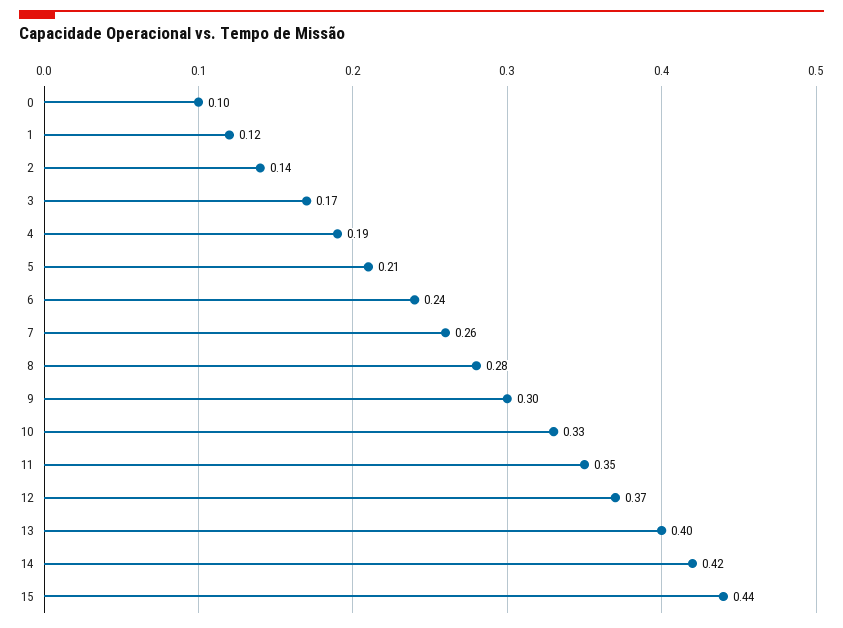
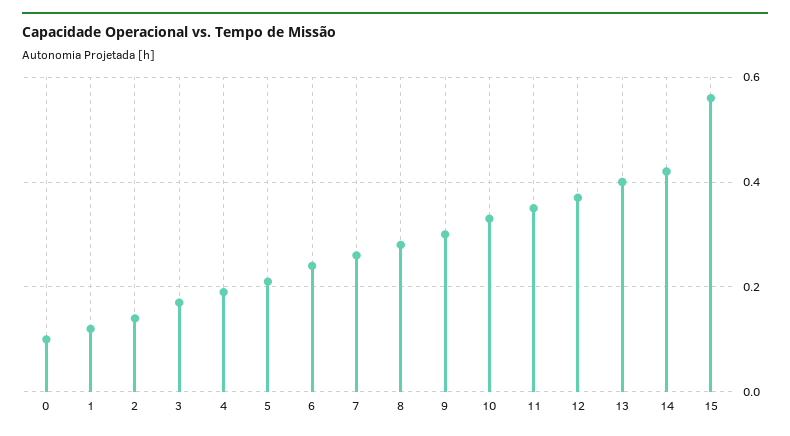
  {
    "0": 0.1,
    "1": 0.12,
    "2": 0.14,
    "3": 0.17,
    "4": 0.19,
    "5": 0.21,
    "6": 0.24,
    "7": 0.26,
    "8": 0.28,
    "9": 0.3,
    "10": 0.33,
    "11": 0.35,
    "12": 0.37,
    "13": 0.4,
    "14": 0.42,
-   "15": 0.44
+   "15": 0.55
  }

